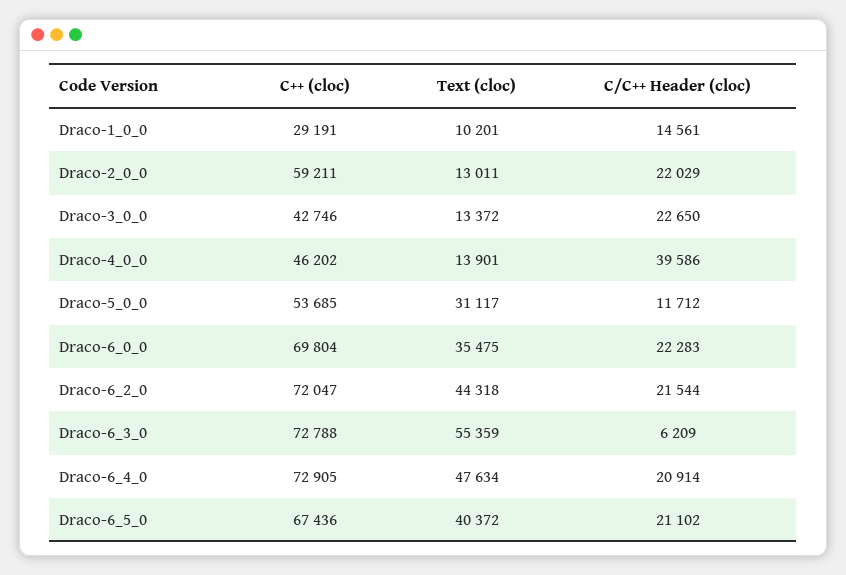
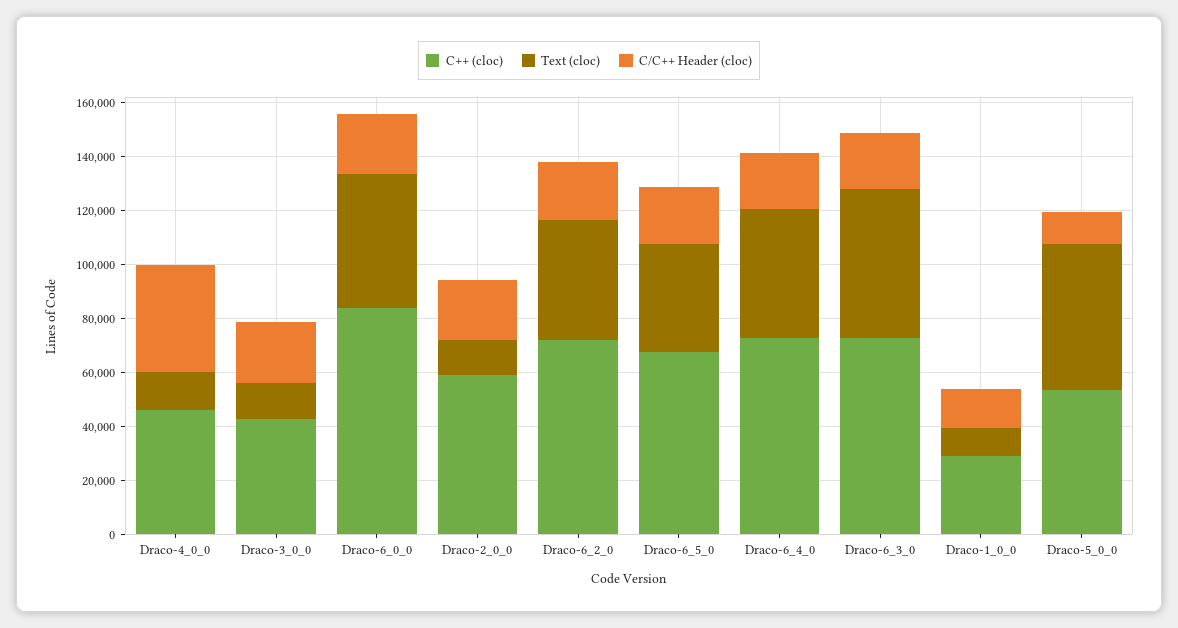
  {
    "C++ (cloc)": {
      "Draco-1_0_0": 29191,
      "Draco-2_0_0": 59211,
      "Draco-3_0_0": 42746,
      "Draco-4_0_0": 46202,
      "Draco-5_0_0": 53685,
-     "Draco-6_0_0": 69804,
+     "Draco-6_0_0": 85000,
      "Draco-6_2_0": 72047,
      "Draco-6_3_0": 72788,
      "Draco-6_4_0": 72905,
      "Draco-6_5_0": 67436
    },
    "Text (cloc)": {
      "Draco-1_0_0": 10201,
      "Draco-2_0_0": 13011,
      "Draco-3_0_0": 13372,
      "Draco-4_0_0": 13901,
-     "Draco-5_0_0": 31117,
+     "Draco-5_0_0": 55000,
-     "Draco-6_0_0": 35475,
+     "Draco-6_0_0": 50000,
      "Draco-6_2_0": 44318,
      "Draco-6_3_0": 55359,
      "Draco-6_4_0": 47634,
      "Draco-6_5_0": 40372
    },
    "C/C++ Header (cloc)": {
      "Draco-1_0_0": 14561,
      "Draco-2_0_0": 22029,
      "Draco-3_0_0": 22650,
      "Draco-4_0_0": 39586,
      "Draco-5_0_0": 11712,
      "Draco-6_0_0": 22283,
      "Draco-6_2_0": 21544,
-     "Draco-6_3_0": 6209,
+     "Draco-6_3_0": 20000,
      "Draco-6_4_0": 20914,
      "Draco-6_5_0": 21102
    }
  }

